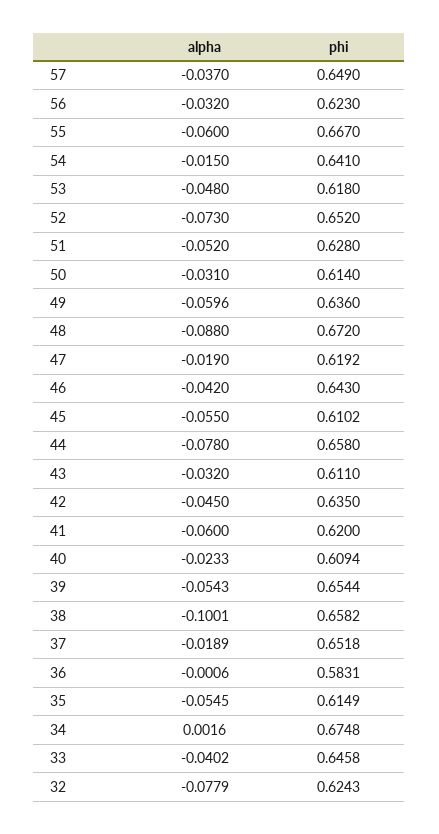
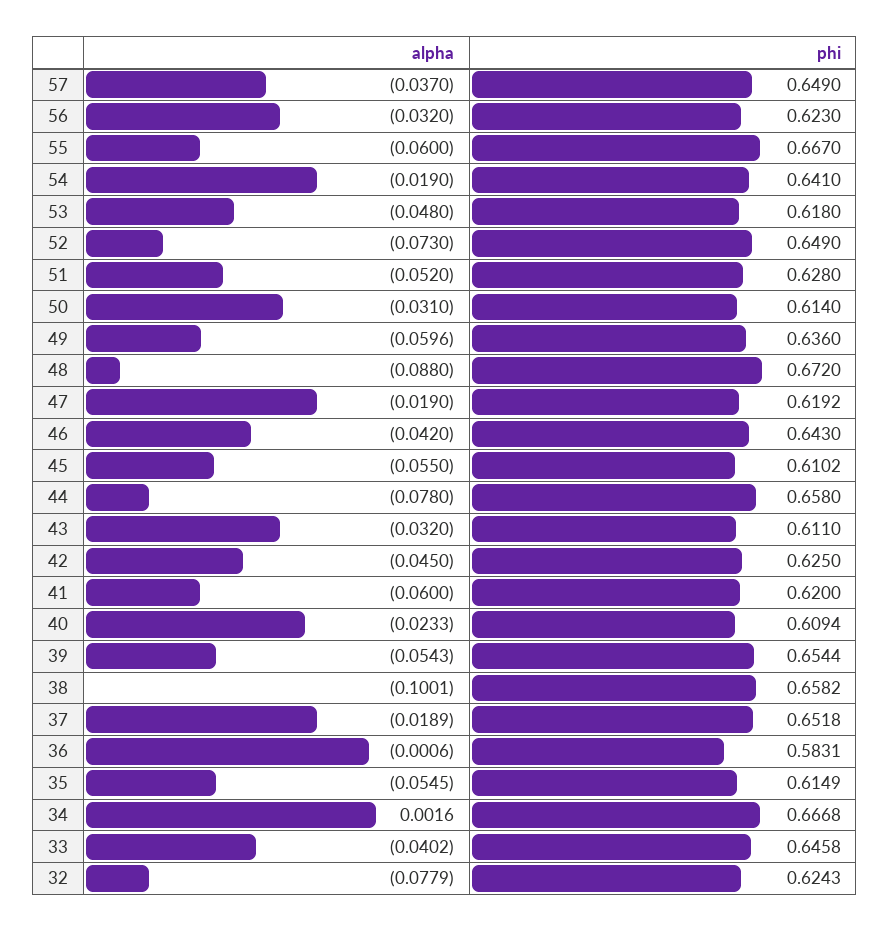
  {
    "alpha": {
      "57": -0.037,
      "56": -0.032,
      "55": -0.06,
-     "54": -0.015,
+     "54": -0.019,
      "53": -0.048,
      "52": -0.073,
      "51": -0.052,
      "50": -0.031,
      "49": -0.0596,
      "48": -0.088,
      "47": -0.019,
      "46": -0.042,
      "45": -0.055,
      "44": -0.078,
      "43": -0.032,
      "42": -0.045,
      "41": -0.06,
      "40": -0.0233,
      "39": -0.0543,
      "38": -0.1001,
      "37": -0.0189,
      "36": -0.0006,
      "35": -0.0545,
      "34": 0.0016,
      "33": -0.0402,
      "32": -0.0779
    },
    "phi": {
      "57": 0.649,
      "56": 0.623,
      "55": 0.667,
      "54": 0.641,
      "53": 0.618,
-     "52": 0.652,
+     "52": 0.649,
      "51": 0.628,
      "50": 0.614,
      "49": 0.636,
      "48": 0.672,
      "47": 0.6192,
      "46": 0.643,
      "45": 0.6102,
      "44": 0.658,
      "43": 0.611,
-     "42": 0.635,
+     "42": 0.625,
      "41": 0.62,
      "40": 0.6094,
      "39": 0.6544,
      "38": 0.6582,
      "37": 0.6518,
      "36": 0.5831,
      "35": 0.6149,
-     "34": 0.6748,
+     "34": 0.6668,
      "33": 0.6458,
      "32": 0.6243
    }
  }

